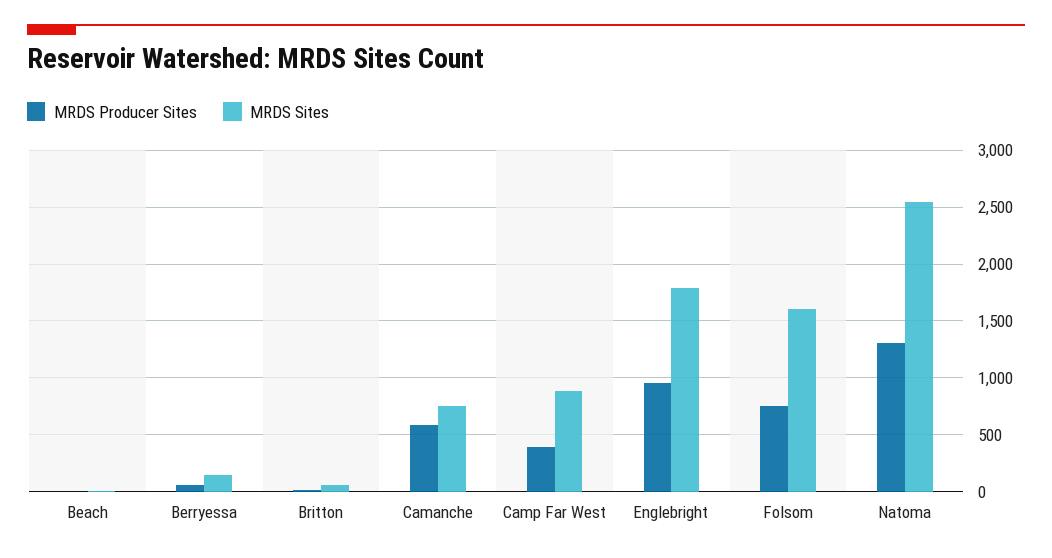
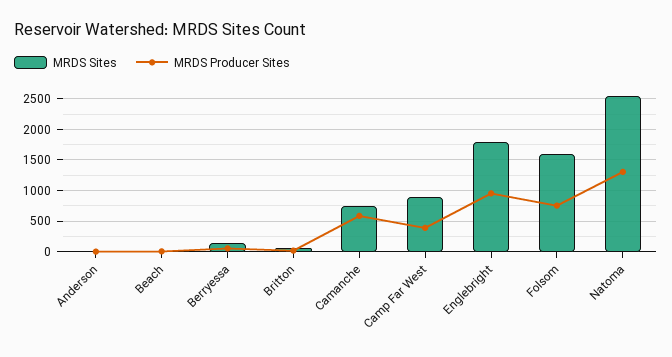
  {
    "MRDS Producer Sites": {
      "Beach": 0,
      "Berryessa": 100,
      "Britton": 0,
      "Camanche": 600,
      "Camp Far West": 400,
      "Englebright": 1000,
      "Folsom": 800,
-     "Natoma": 1300
+     "Natoma": 1300,
+     "Anderson": 0
    },
    "MRDS Sites": {
      "Beach": 0,
      "Berryessa": 100,
      "Britton": 100,
      "Camanche": 800,
      "Camp Far West": 900,
      "Englebright": 1800,
      "Folsom": 1600,
-     "Natoma": 2500
+     "Natoma": 2500,
+     "Anderson": 0
    }
  }

